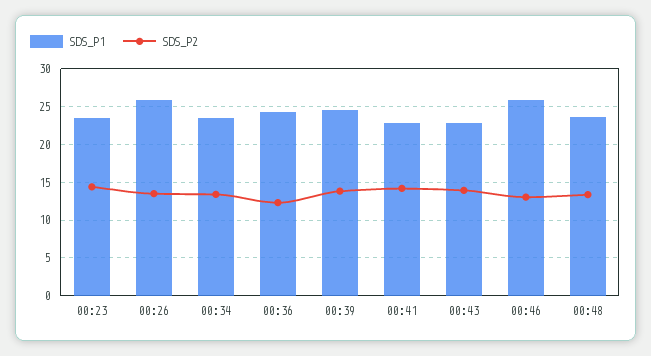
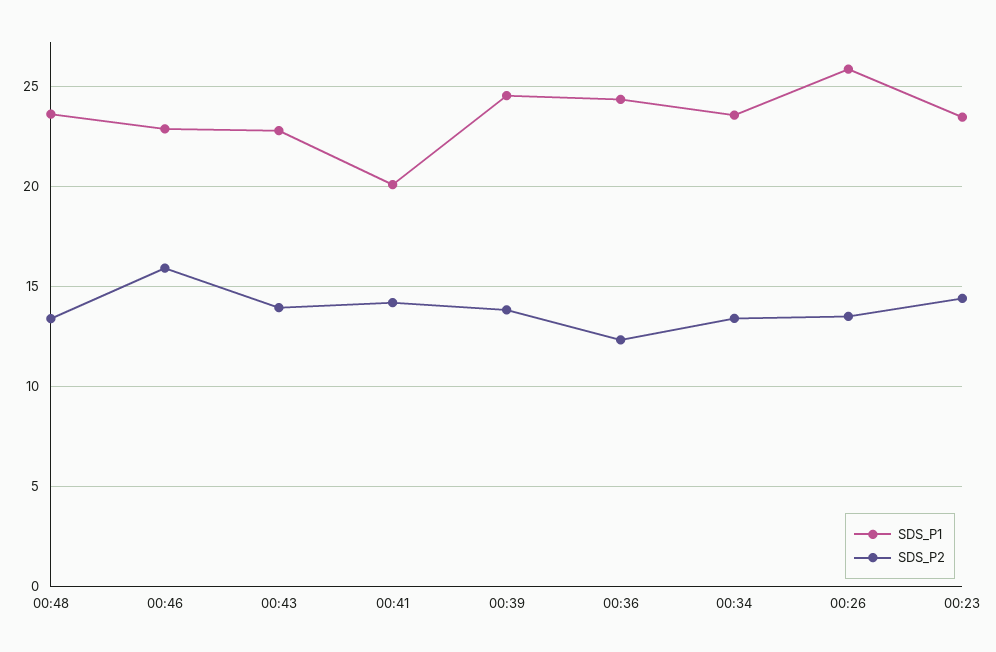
  {
    "SDS_P1": {
      "00:23": 23.5,
      "00:26": 26,
      "00:34": 23.5,
      "00:36": 24.5,
      "00:39": 24.5,
-     "00:41": 23,
+     "00:41": 20,
      "00:43": 23,
-     "00:46": 26,
+     "00:46": 23,
      "00:48": 23.5
    },
    "SDS_P2": {
      "00:23": 14.5,
      "00:26": 13.5,
      "00:34": 13.5,
      "00:36": 12.5,
      "00:39": 14,
      "00:41": 14,
      "00:43": 14,
-     "00:46": 13,
+     "00:46": 16,
      "00:48": 13.5
    }
  }

